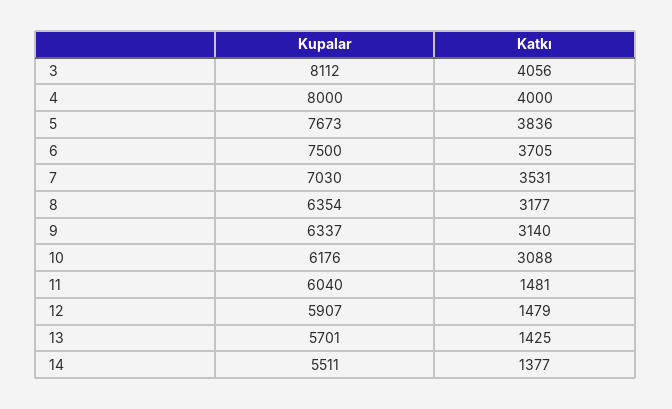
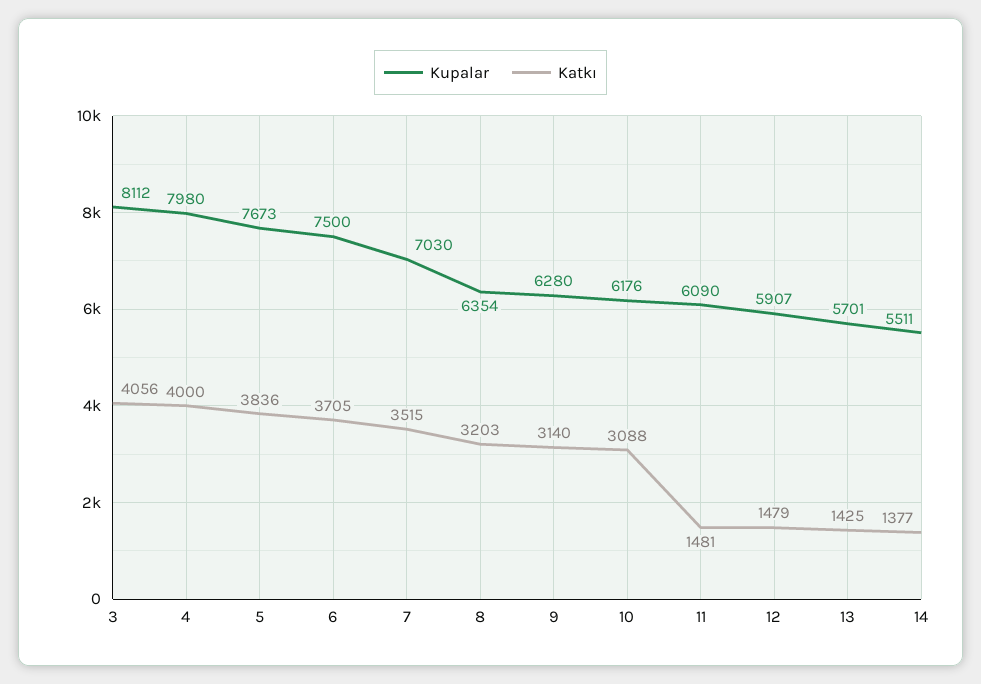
  {
    "Kupalar": {
      "3": 8112,
-     "4": 8000,
+     "4": 7980,
      "5": 7673,
      "6": 7500,
      "7": 7030,
      "8": 6354,
-     "9": 6337,
+     "9": 6280,
      "10": 6176,
-     "11": 6040,
+     "11": 6090,
      "12": 5907,
      "13": 5701,
      "14": 5511
    },
    "Katkı": {
      "3": 4056,
      "4": 4000,
      "5": 3836,
      "6": 3705,
-     "7": 3531,
+     "7": 3515,
-     "8": 3177,
+     "8": 3203,
      "9": 3140,
      "10": 3088,
      "11": 1481,
      "12": 1479,
      "13": 1425,
      "14": 1377
    }
  }

